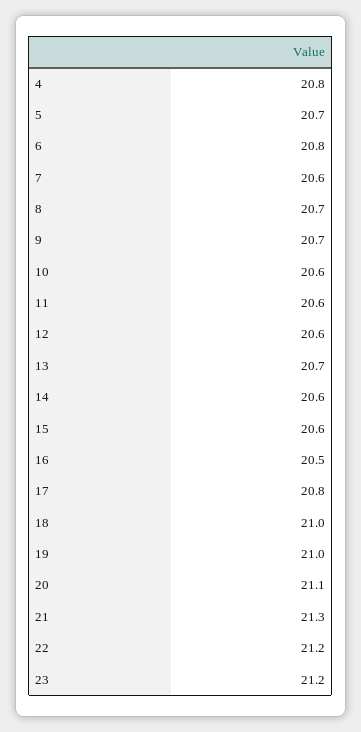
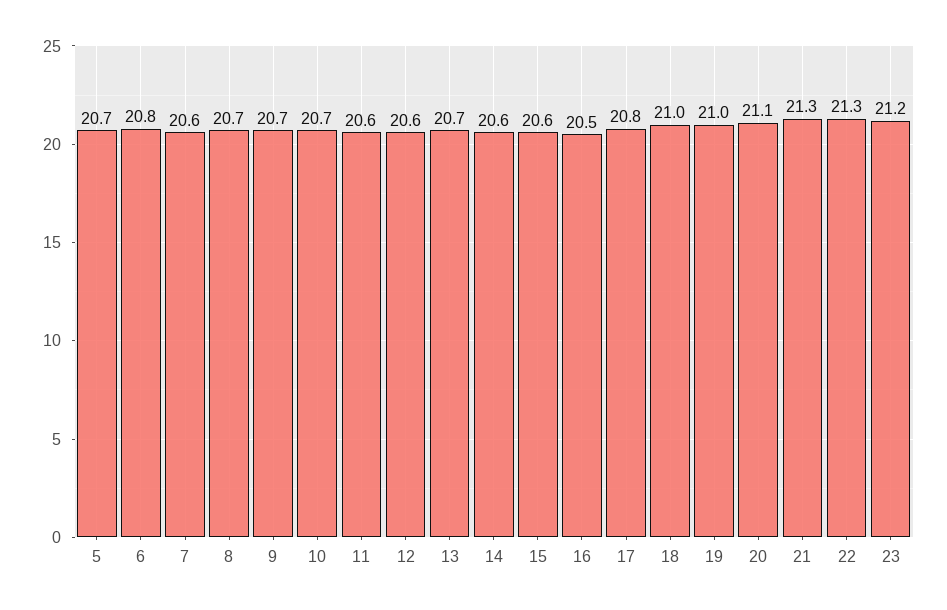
  {
-   "4": 20.8,
    "5": 20.7,
    "6": 20.8,
    "7": 20.6,
    "8": 20.7,
    "9": 20.7,
-   "10": 20.6,
+   "10": 20.7,
    "11": 20.6,
    "12": 20.6,
    "13": 20.7,
    "14": 20.6,
    "15": 20.6,
    "16": 20.5,
    "17": 20.8,
    "18": 21,
    "19": 21,
    "20": 21.1,
    "21": 21.3,
-   "22": 21.2,
+   "22": 21.3,
    "23": 21.2
  }

